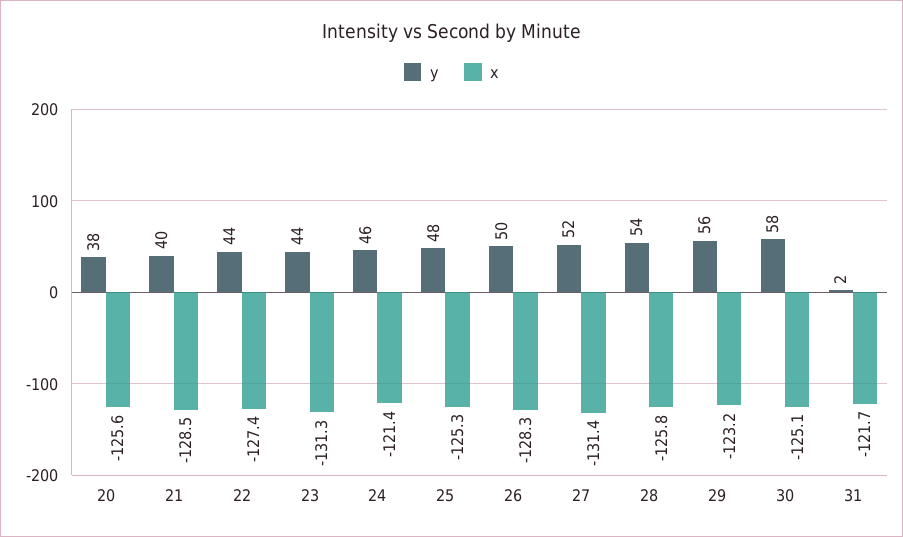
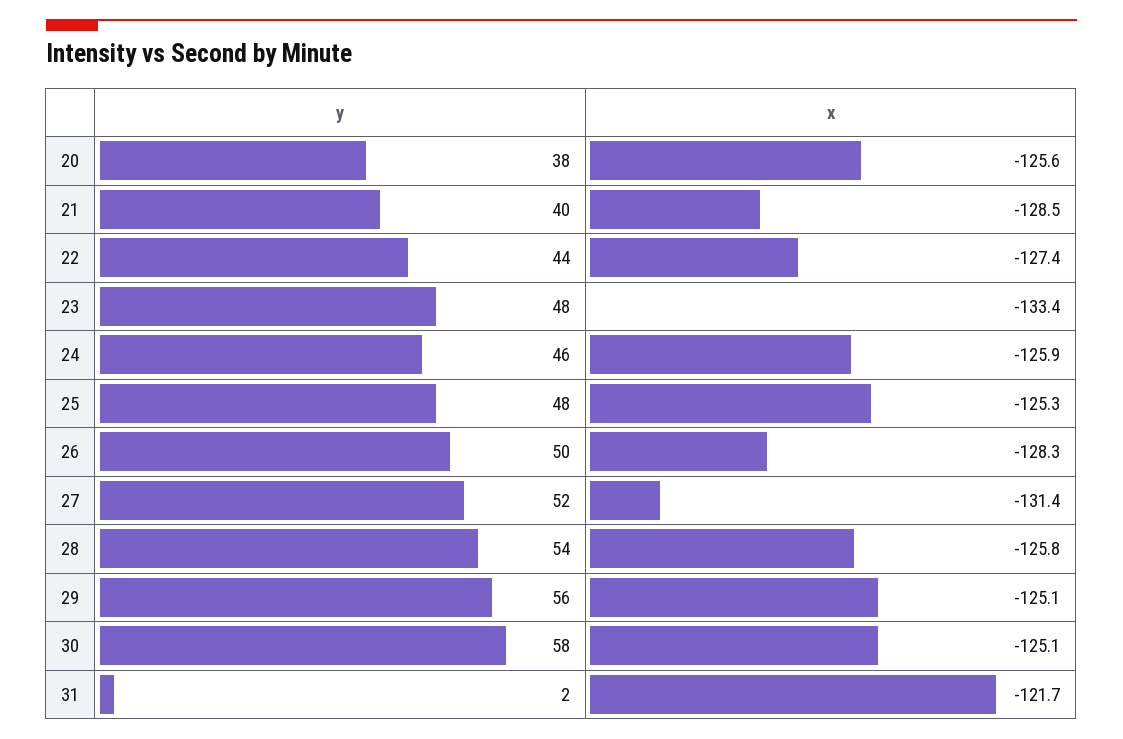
  {
    "y": {
      "20": 38,
      "21": 40,
      "22": 44,
-     "23": 44,
+     "23": 48,
      "24": 46,
      "25": 48,
      "26": 50,
      "27": 52,
      "28": 54,
      "29": 56,
      "30": 58,
      "31": 2
    },
    "x": {
      "20": -125.6,
      "21": -128.5,
      "22": -127.4,
-     "23": -131.3,
+     "23": -133.4,
-     "24": -121.4,
+     "24": -125.9,
      "25": -125.3,
      "26": -128.3,
      "27": -131.4,
      "28": -125.8,
-     "29": -123.2,
+     "29": -125.1,
      "30": -125.1,
      "31": -121.7
    }
  }

